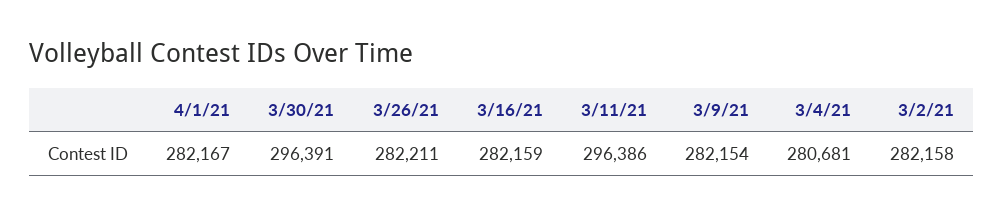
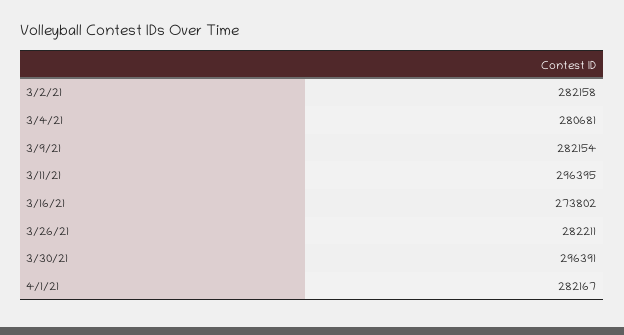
  {
    "4/1/21": 282167,
    "3/30/21": 296391,
    "3/26/21": 282211,
-   "3/16/21": 282159,
+   "3/16/21": 273802,
-   "3/11/21": 296386,
+   "3/11/21": 296395,
    "3/9/21": 282154,
    "3/4/21": 280681,
    "3/2/21": 282158
  }

